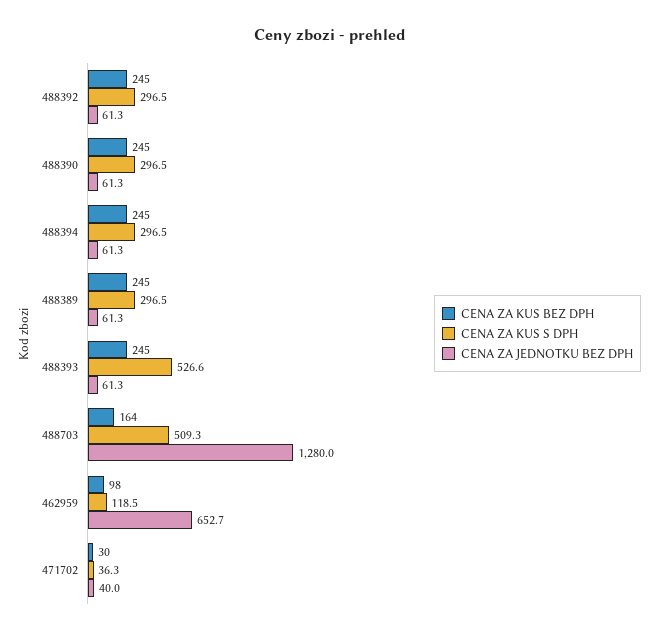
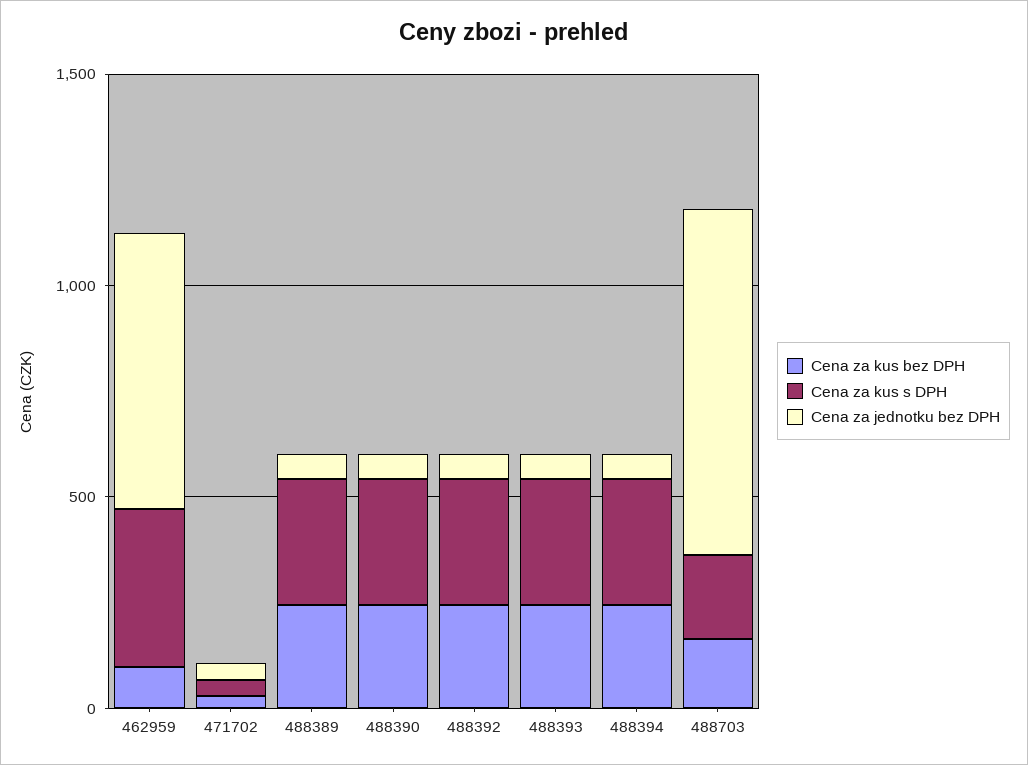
  {
    "CENA ZA KUS BEZ DPH": {
      "488392": 245,
      "488390": 245,
      "488394": 245,
      "488389": 245,
      "488393": 245,
      "488703": 164,
      "462959": 98,
      "471702": 30
    },
    "CENA ZA KUS S DPH": {
      "488392": 296.5,
      "488390": 296.5,
      "488394": 296.5,
      "488389": 296.5,
-     "488393": 526.6,
+     "488393": 300,
-     "488703": 509.3,
+     "488703": 200,
-     "462959": 118.5,
+     "462959": 400,
      "471702": 36.3
    },
    "CENA ZA JEDNOTKU BEZ DPH": {
      "488392": 61.3,
      "488390": 61.3,
      "488394": 61.3,
      "488389": 61.3,
      "488393": 61.3,
-     "488703": 1280,
+     "488703": 800,
      "462959": 652.7,
      "471702": 40
    }
  }

